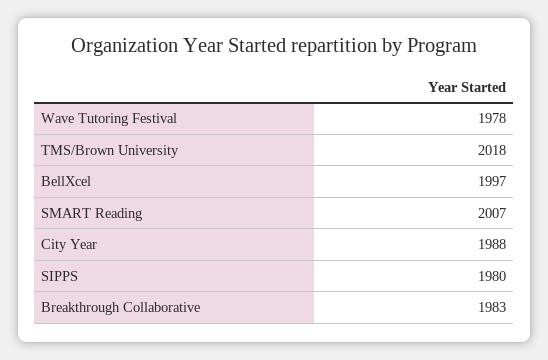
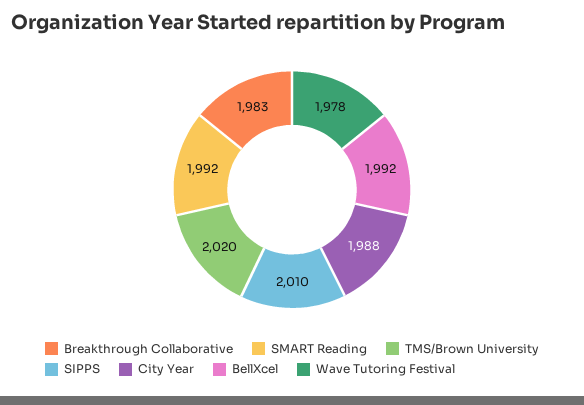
  {
    "Wave Tutoring Festival": 1978,
-   "TMS/Brown University": 2018,
+   "TMS/Brown University": 2020,
-   "BellXcel": 1997,
+   "BellXcel": 1992,
-   "SMART Reading": 2007,
+   "SMART Reading": 1992,
    "City Year": 1988,
-   "SIPPS": 1980,
+   "SIPPS": 2010,
    "Breakthrough Collaborative": 1983
  }

